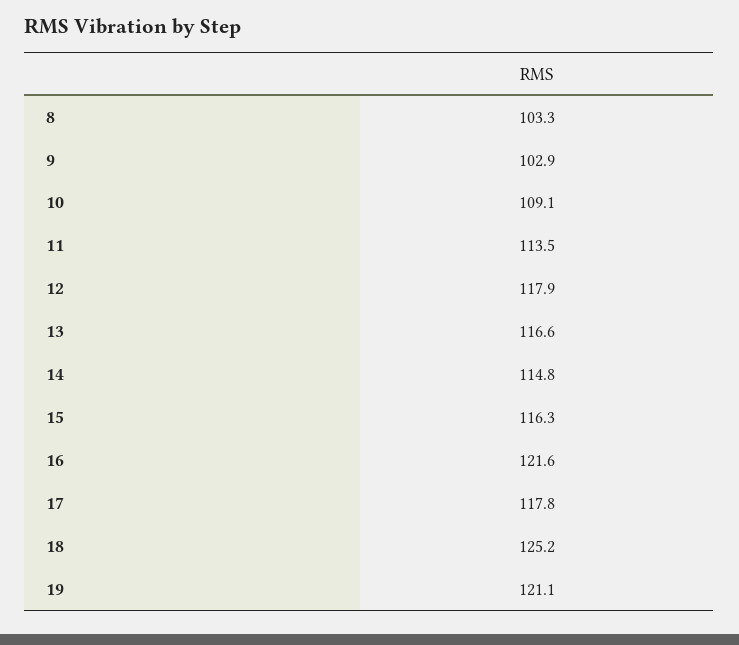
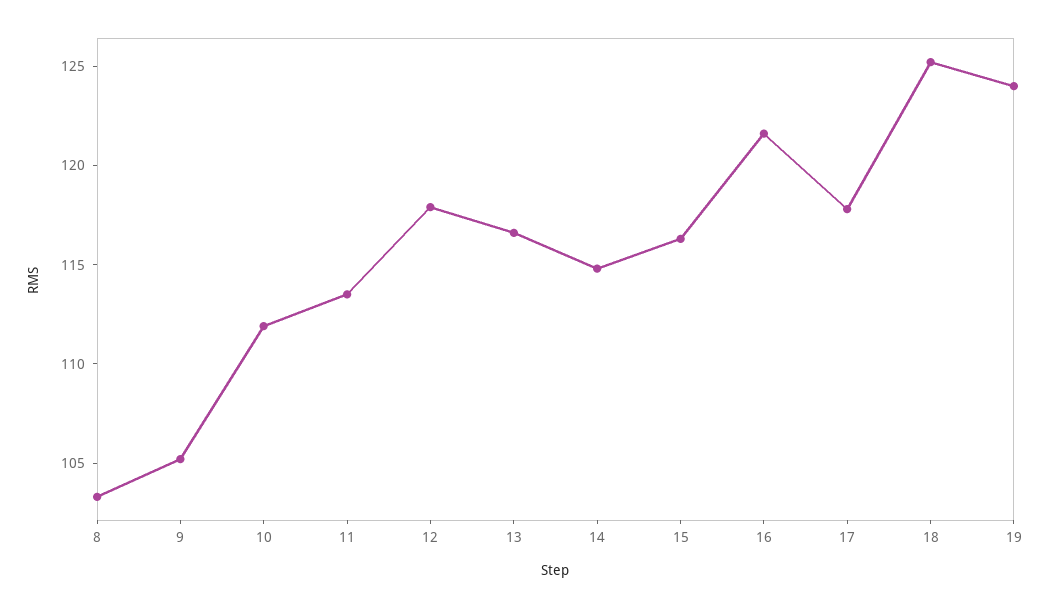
  {
    "8": 103.3,
-   "9": 102.9,
+   "9": 105,
-   "10": 109.1,
+   "10": 112,
    "11": 113.5,
    "12": 117.9,
    "13": 116.6,
    "14": 114.8,
    "15": 116.3,
    "16": 121.6,
    "17": 117.8,
    "18": 125.2,
-   "19": 121.1
+   "19": 124
  }

